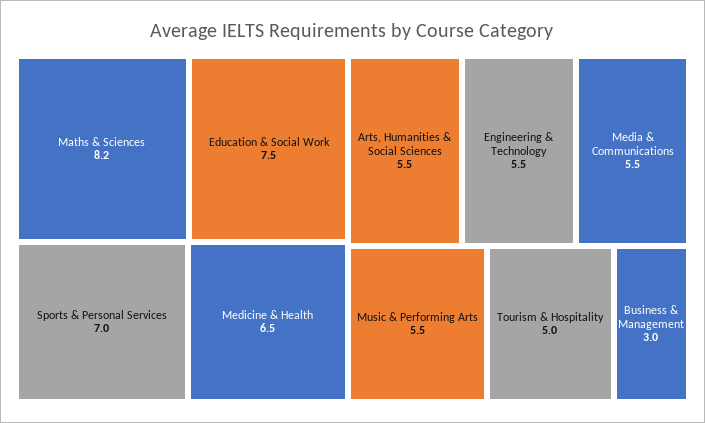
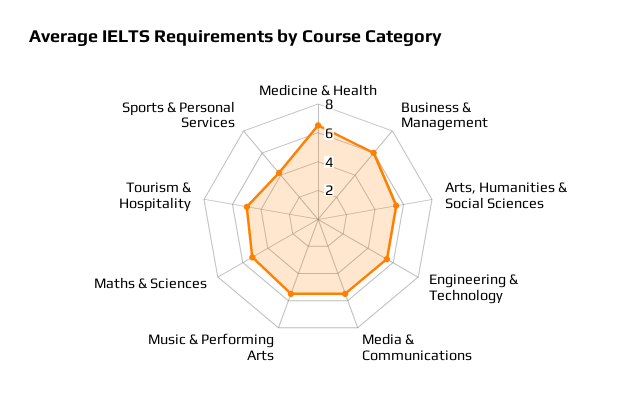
  {
-   "Maths & Sciences": 8.2,
+   "Maths & Sciences": 5,
-   "Education & Social Work": 7.5,
-   "Sports & Personal Services": 7,
+   "Sports & Personal Services": 4,
    "Medicine & Health": 6.5,
    "Arts, Humanities & Social Sciences": 5.5,
    "Engineering & Technology": 5.5,
    "Media & Communications": 5.5,
    "Music & Performing Arts": 5.5,
    "Tourism & Hospitality": 5,
-   "Business & Management": 3
+   "Business & Management": 6
  }

